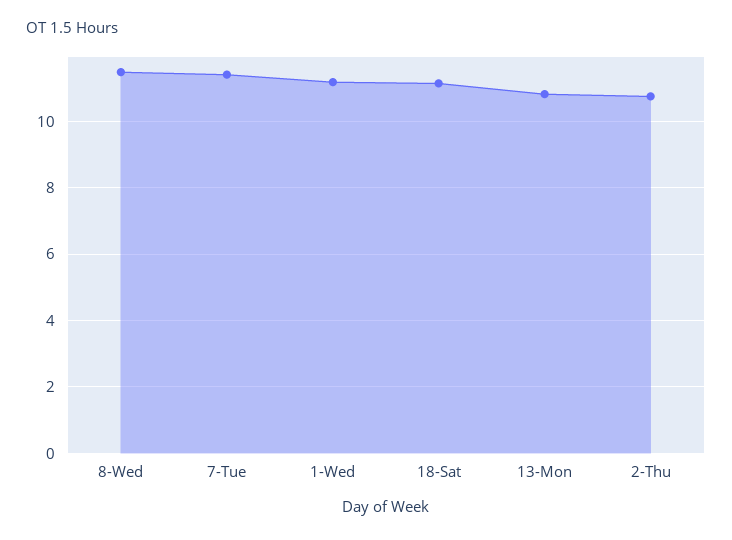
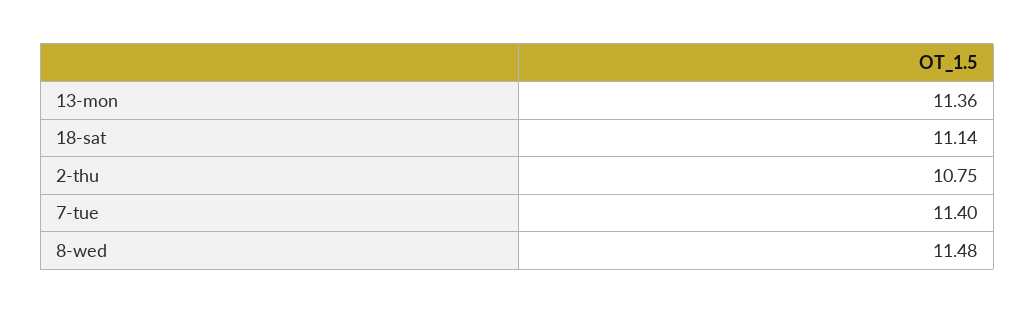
  {
    "8-Wed": 11.48,
    "7-Tue": 11.4,
-   "1-Wed": 11.2,
    "18-Sat": 11.14,
-   "13-Mon": 10.8,
+   "13-Mon": 11.36,
    "2-Thu": 10.75
  }

